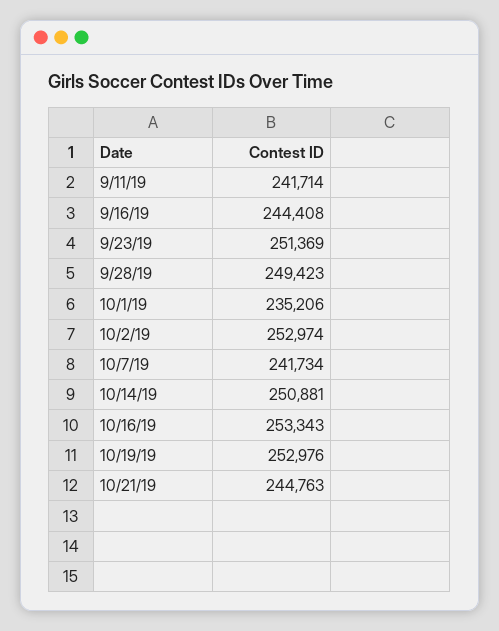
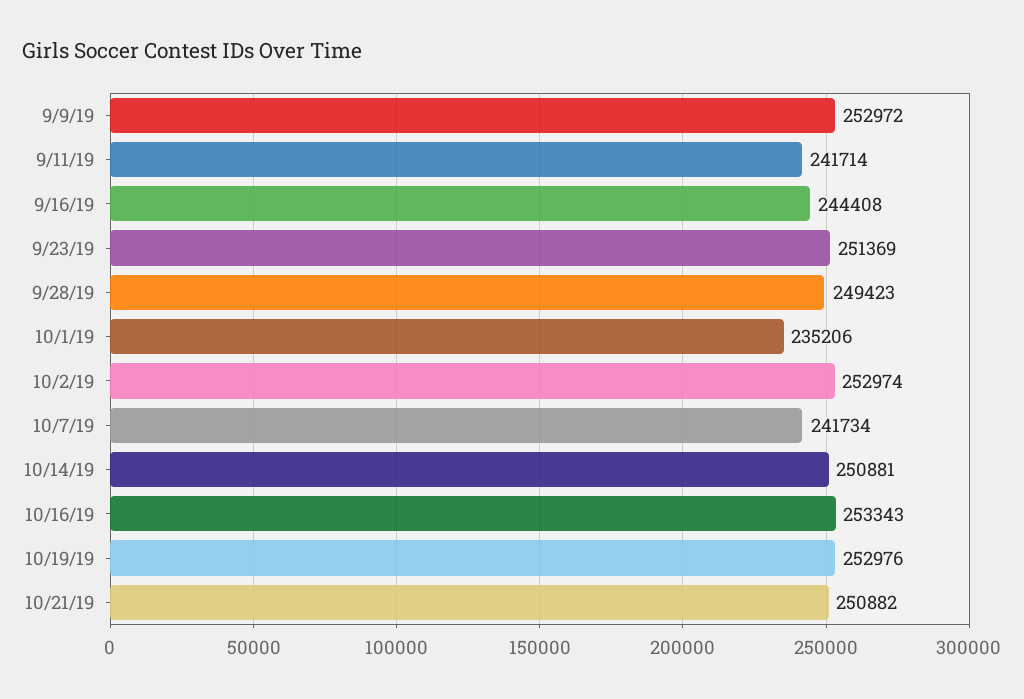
  {
    "9/11/19": 241714,
    "9/16/19": 244408,
    "9/23/19": 251369,
    "9/28/19": 249423,
    "10/1/19": 235206,
    "10/2/19": 252974,
    "10/7/19": 241734,
    "10/14/19": 250881,
    "10/16/19": 253343,
    "10/19/19": 252976,
-   "10/21/19": 244763
+   "10/21/19": 250882,
+   "9/9/19": 252972
  }

